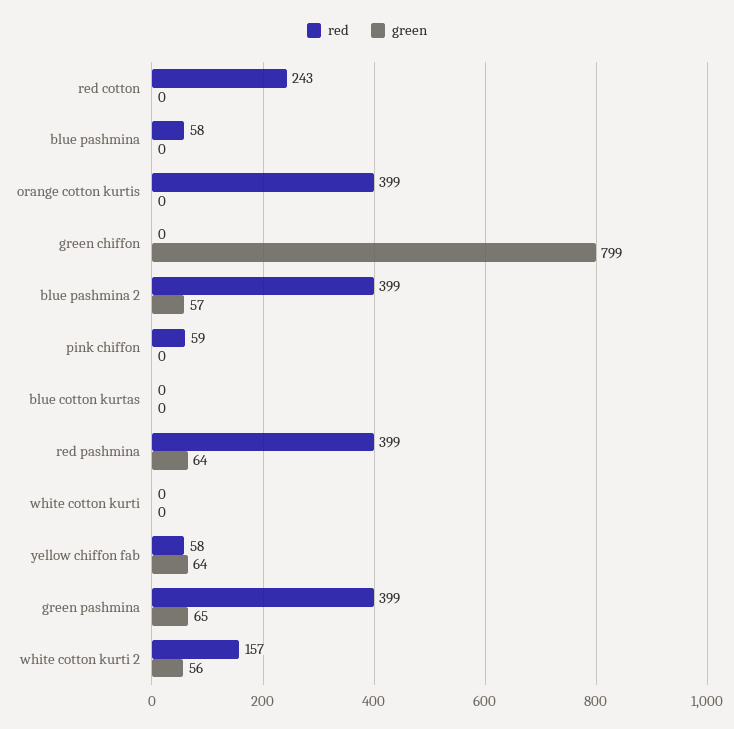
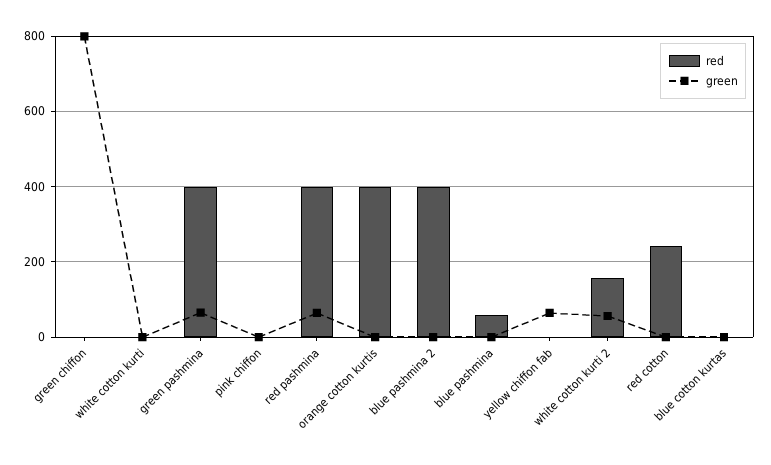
  {
    "red": {
      "red cotton": 243,
      "blue pashmina": 58,
      "orange cotton kurtis": 399,
      "green chiffon": 0,
      "blue pashmina 2": 399,
-     "pink chiffon": 59,
+     "pink chiffon": 0,
      "blue cotton kurtas": 0,
      "red pashmina": 399,
      "white cotton kurti": 0,
-     "yellow chiffon fab": 58,
+     "yellow chiffon fab": 0,
      "green pashmina": 399,
      "white cotton kurti 2": 157
    },
    "green": {
      "red cotton": 0,
      "blue pashmina": 0,
      "orange cotton kurtis": 0,
      "green chiffon": 799,
-     "blue pashmina 2": 57,
+     "blue pashmina 2": 0,
      "pink chiffon": 0,
      "blue cotton kurtas": 0,
      "red pashmina": 64,
      "white cotton kurti": 0,
      "yellow chiffon fab": 64,
      "green pashmina": 65,
      "white cotton kurti 2": 56
    }
  }

